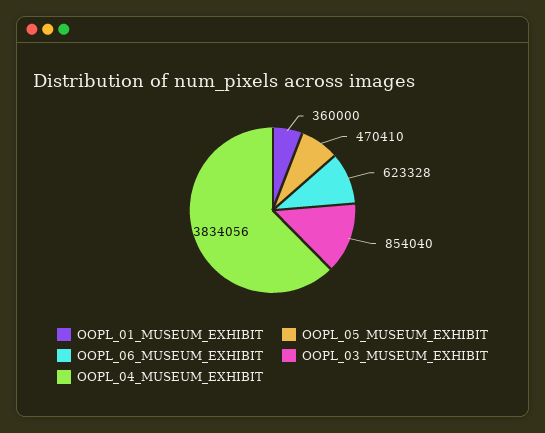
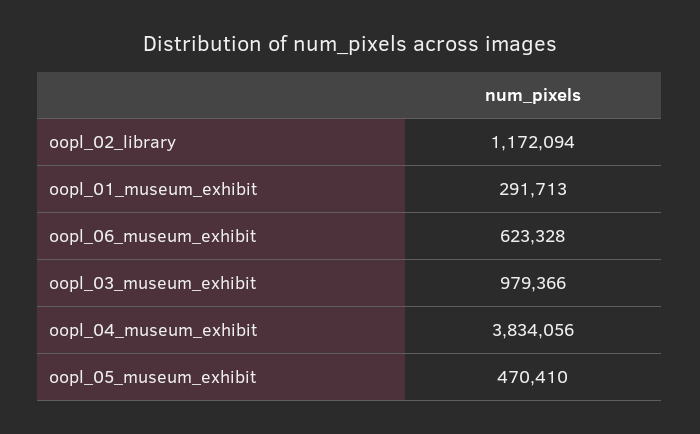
  {
-   "OOPL_01_MUSEUM_EXHIBIT": 360000,
+   "OOPL_01_MUSEUM_EXHIBIT": 291713,
    "OOPL_05_MUSEUM_EXHIBIT": 470410,
    "OOPL_06_MUSEUM_EXHIBIT": 623328,
-   "OOPL_03_MUSEUM_EXHIBIT": 854040,
+   "OOPL_03_MUSEUM_EXHIBIT": 979366,
-   "OOPL_04_MUSEUM_EXHIBIT": 3834056
+   "OOPL_04_MUSEUM_EXHIBIT": 3834056,
+   "oopl_02_library": 1172094
  }

